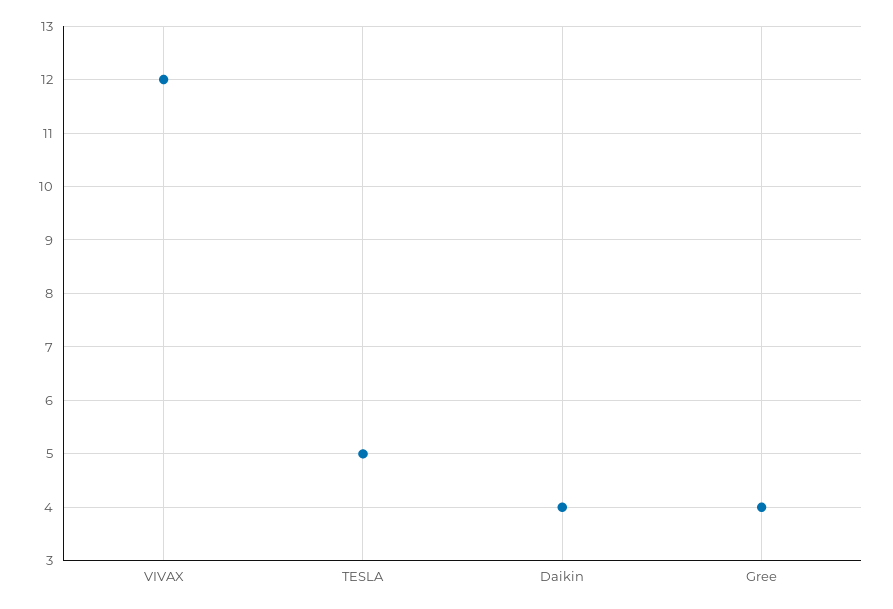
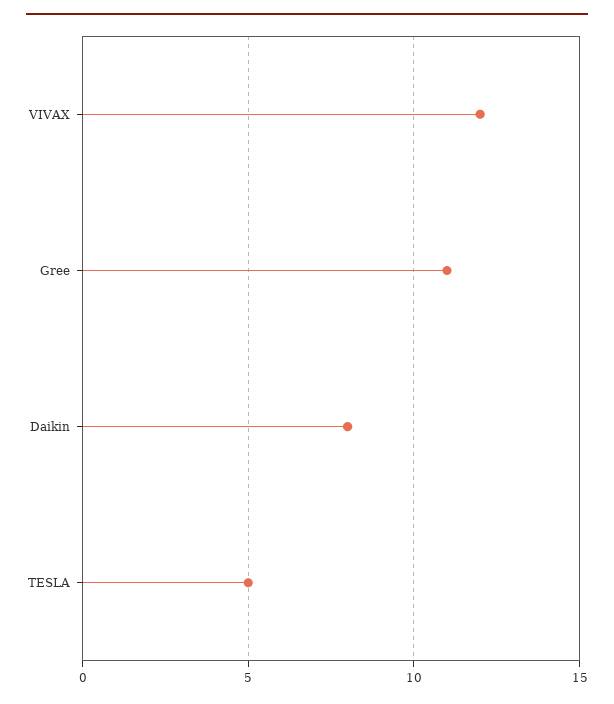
  {
    "VIVAX": 12,
    "TESLA": 5,
-   "Daikin": 4,
+   "Daikin": 8,
-   "Gree": 4
+   "Gree": 11
  }

